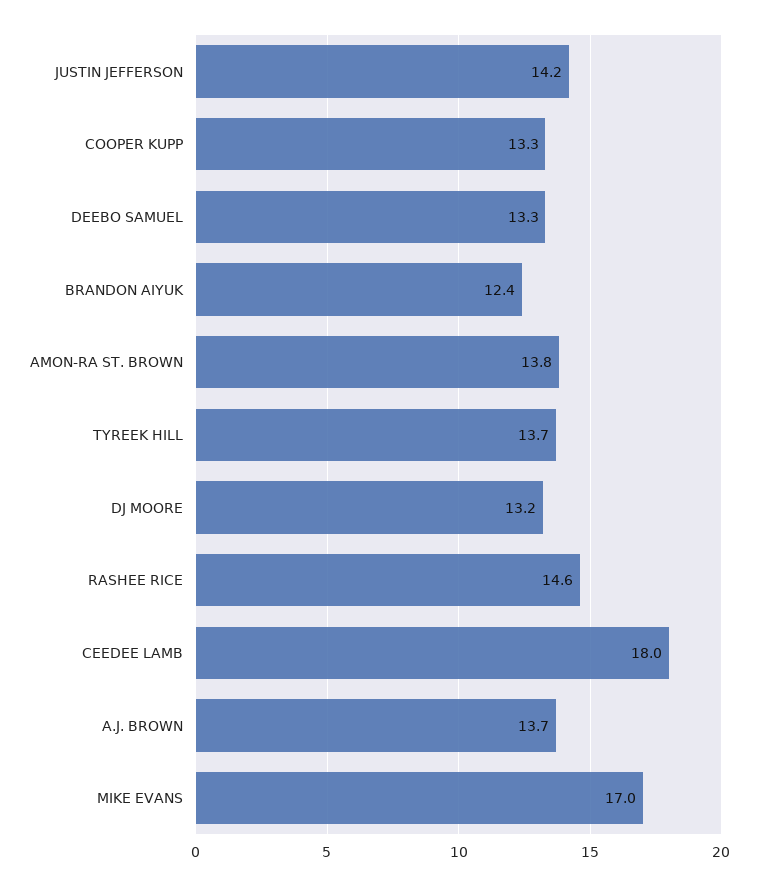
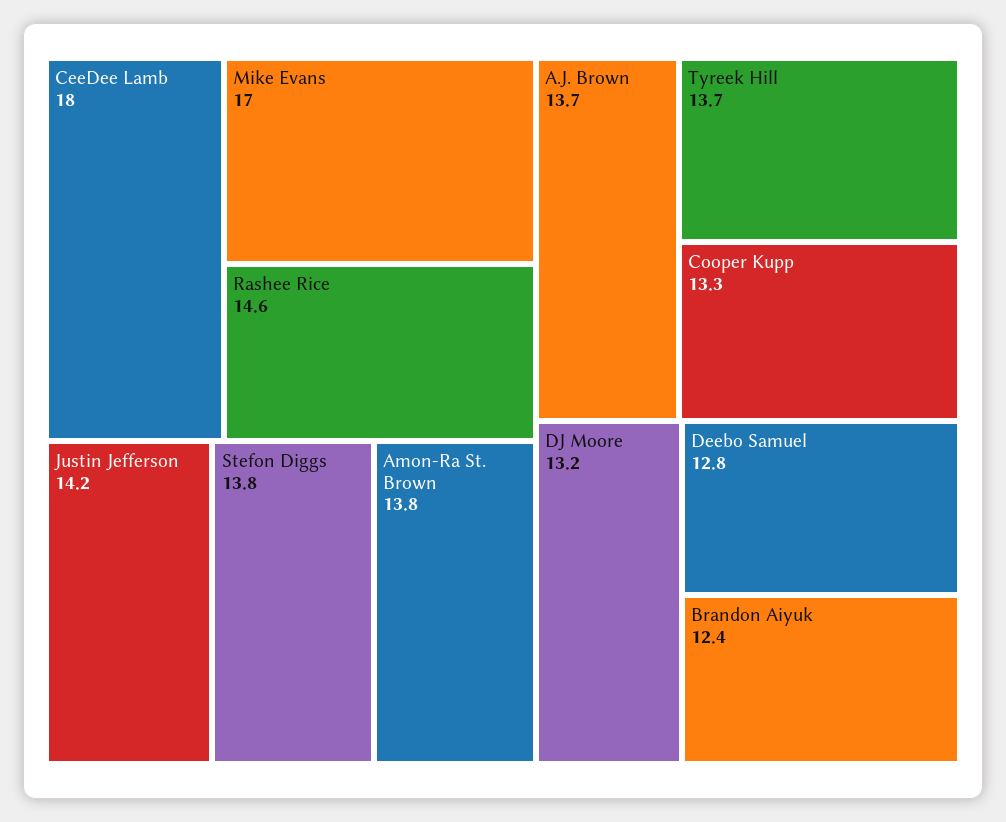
  {
    "JUSTIN JEFFERSON": 14.2,
    "COOPER KUPP": 13.3,
-   "DEEBO SAMUEL": 13.3,
+   "DEEBO SAMUEL": 12.8,
    "BRANDON AIYUK": 12.4,
    "AMON-RA ST. BROWN": 13.8,
    "TYREEK HILL": 13.7,
    "DJ MOORE": 13.2,
    "RASHEE RICE": 14.6,
    "CEEDEE LAMB": 18,
    "A.J. BROWN": 13.7,
-   "MIKE EVANS": 17
+   "MIKE EVANS": 17,
+   "Stefon Diggs": 13.8
  }

